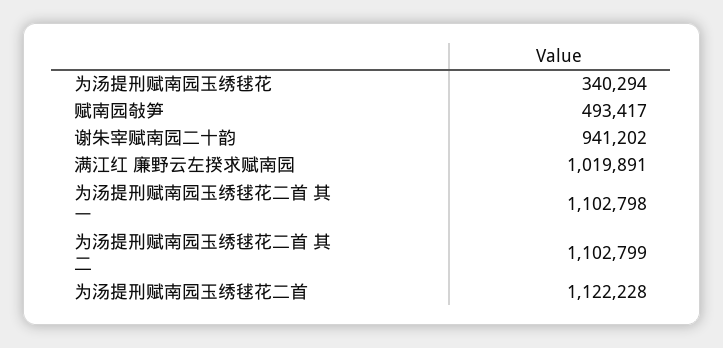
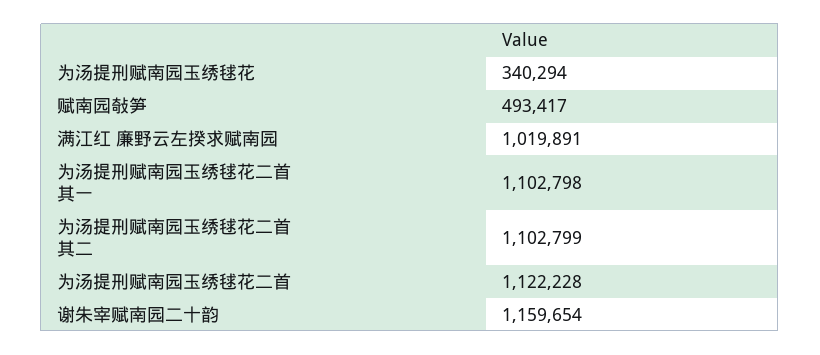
  {
    "为汤提刑赋南园玉绣毬花": 340294,
    "赋南园敧笋": 493417,
-   "谢朱宰赋南园二十韵": 941202,
+   "谢朱宰赋南园二十韵": 1159654,
    "满江红 廉野云左揆求赋南园": 1019891,
    "为汤提刑赋南园玉绣毬花二首 其一": 1102798,
    "为汤提刑赋南园玉绣毬花二首 其二": 1102799,
    "为汤提刑赋南园玉绣毬花二首": 1122228
  }

